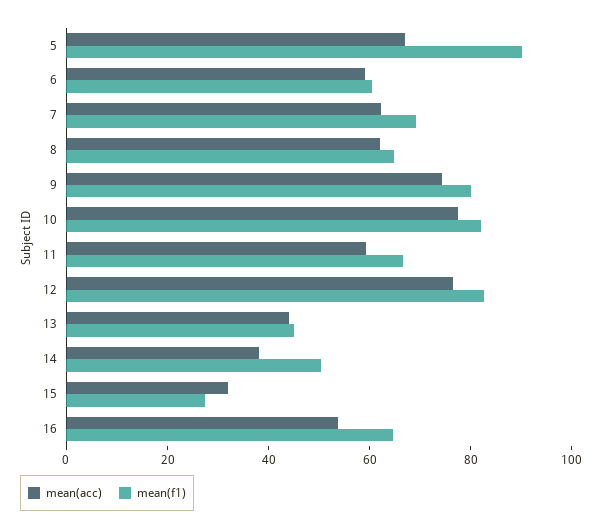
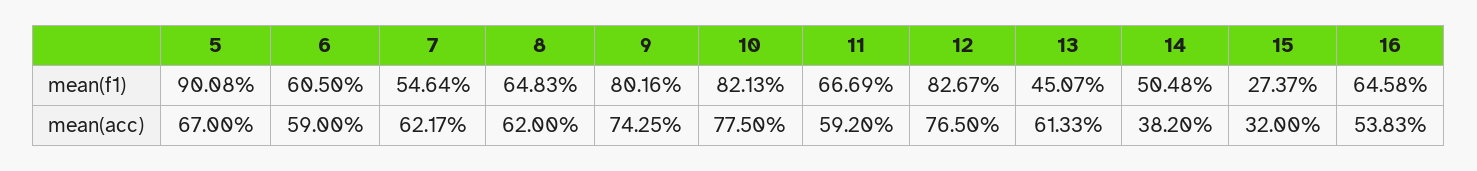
  {
    "mean(acc)": {
      "5": 67,
      "6": 59,
      "7": 62.17,
      "8": 62,
      "9": 74.25,
      "10": 77.5,
      "11": 59.2,
      "12": 76.5,
-     "13": 45,
+     "13": 61.33,
      "14": 38.2,
      "15": 32,
      "16": 53.83
    },
    "mean(f1)": {
      "5": 90.08,
      "6": 60.5,
-     "7": 70,
+     "7": 54.64,
      "8": 64.83,
      "9": 80.16,
      "10": 82.13,
      "11": 66.69,
      "12": 82.67,
      "13": 45.07,
      "14": 50.48,
      "15": 27.37,
      "16": 64.58
    }
  }

